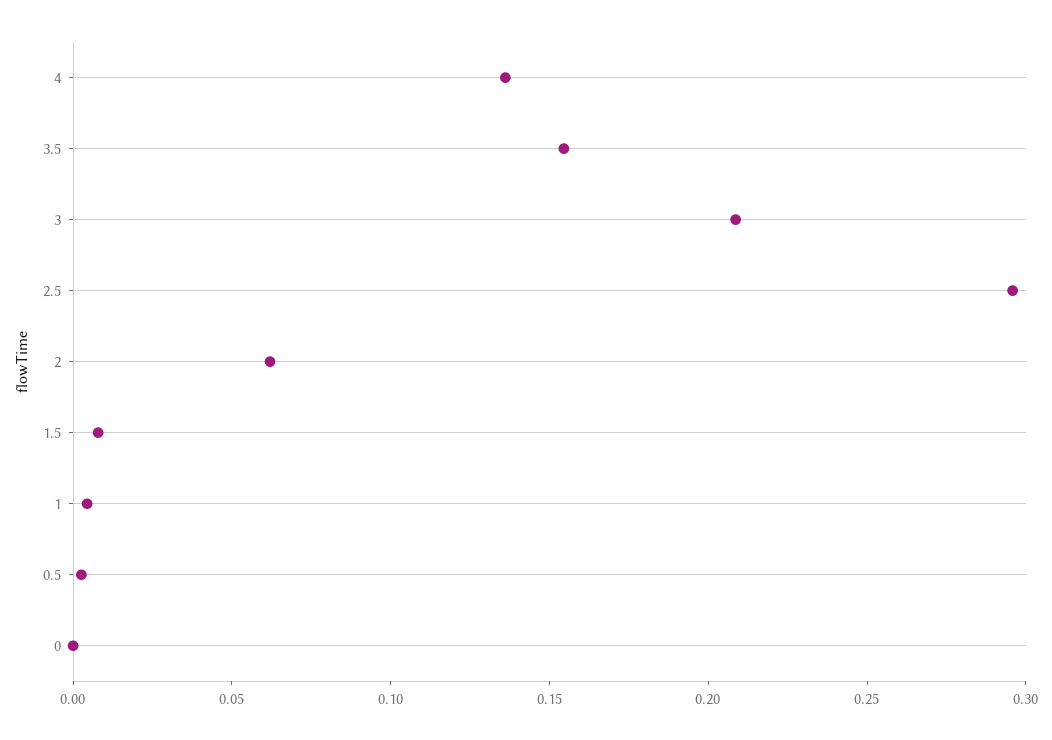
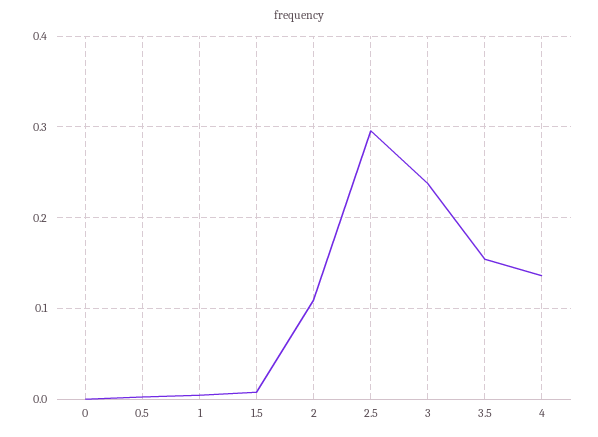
  {
    "4": 0.14,
    "3.5": 0.15,
-   "3": 0.21,
+   "3": 0.24,
    "2.5": 0.3,
-   "2": 0.06,
+   "2": 0.11,
    "1.5": 0.01,
    "1": 0,
    "0.5": 0,
    "0": 0
  }

